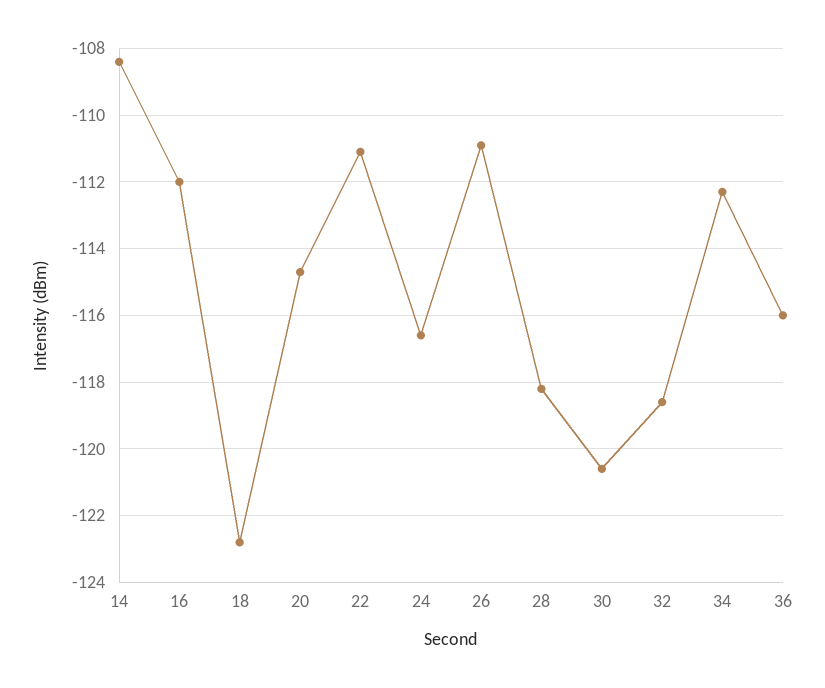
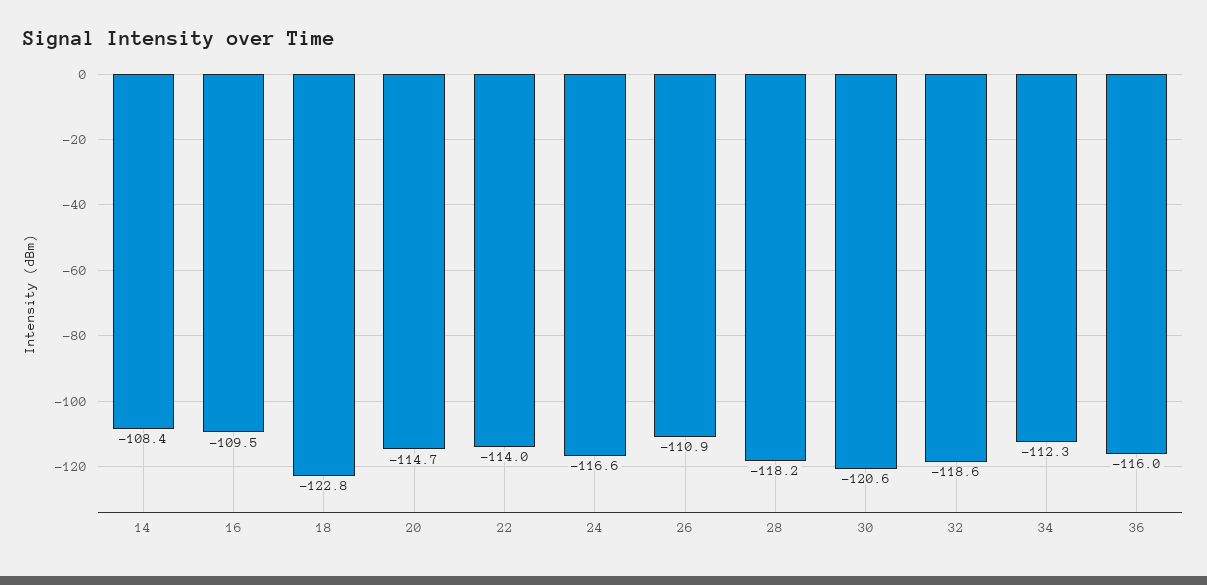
  {
    "14": -108.4,
-   "16": -112,
+   "16": -109.5,
    "18": -122.8,
    "20": -114.7,
-   "22": -111,
+   "22": -114,
    "24": -116.6,
    "26": -110.9,
    "28": -118.2,
    "30": -120.6,
    "32": -118.6,
    "34": -112.3,
    "36": -116
  }

